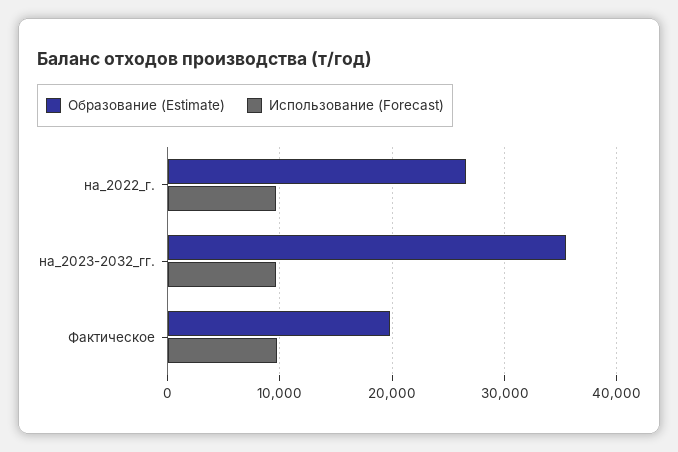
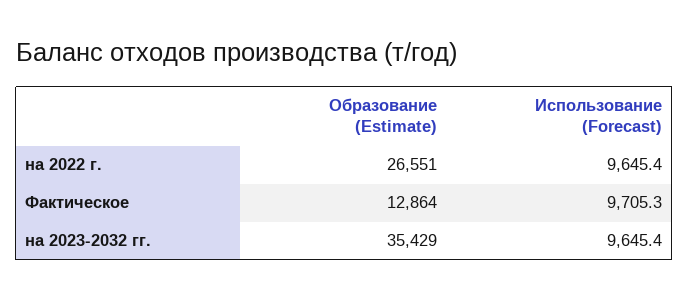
  {
    "Образование (Estimate)": {
      "на_2022_г.": 26551,
      "на_2023-2032_гг.": 35429,
-     "Фактическое": 20000
+     "Фактическое": 12864
    },
    "Использование (Forecast)": {
      "на_2022_г.": 9645.4,
      "на_2023-2032_гг.": 9645.4,
      "Фактическое": 9705.3
    }
  }

